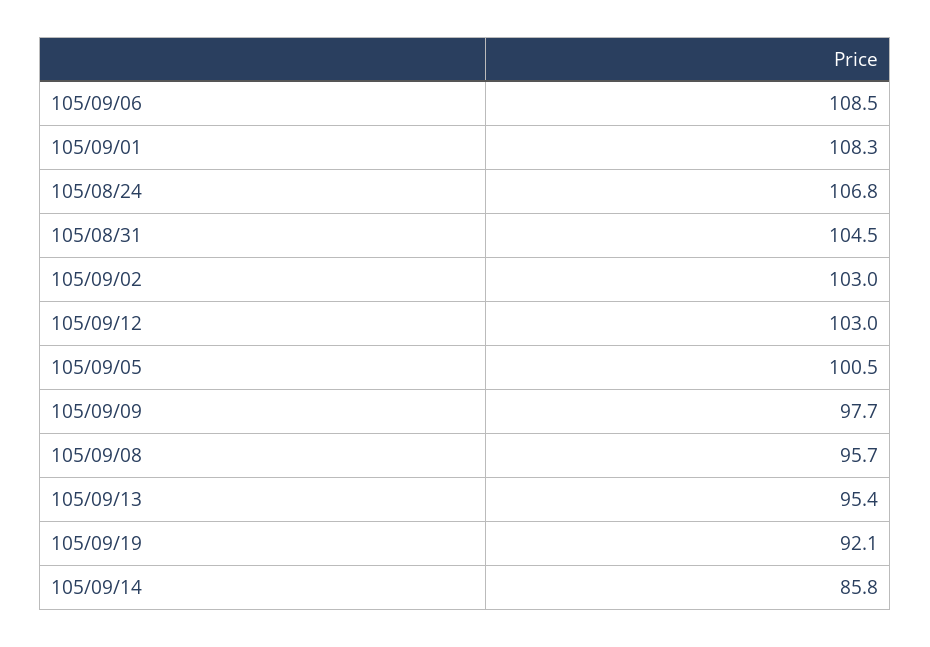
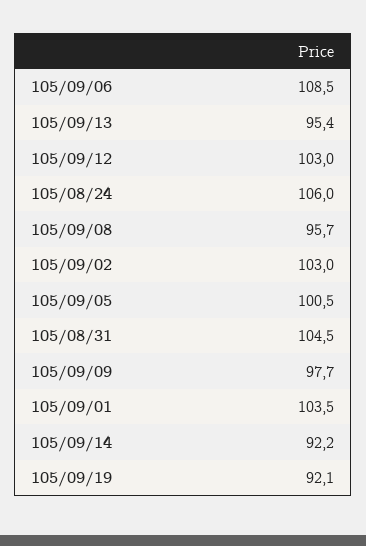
  {
    "105/09/06": 108.5,
-   "105/09/01": 108.3,
+   "105/09/01": 103.5,
-   "105/08/24": 106.8,
+   "105/08/24": 106,
    "105/08/31": 104.5,
    "105/09/02": 103,
    "105/09/12": 103,
    "105/09/05": 100.5,
    "105/09/09": 97.7,
    "105/09/08": 95.7,
    "105/09/13": 95.4,
    "105/09/19": 92.1,
-   "105/09/14": 85.8
+   "105/09/14": 92.2
  }

